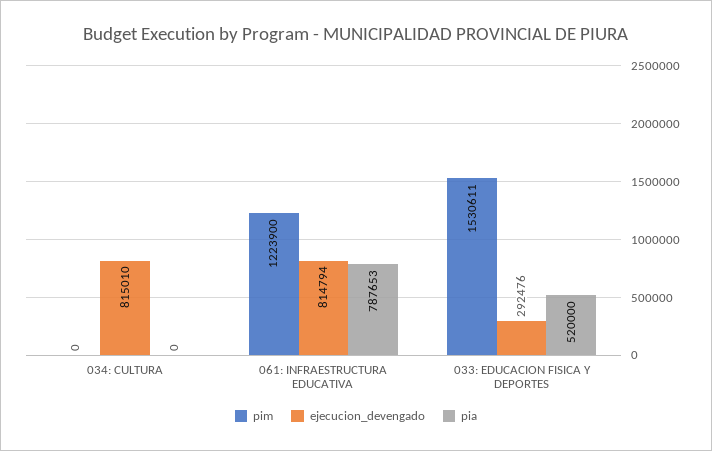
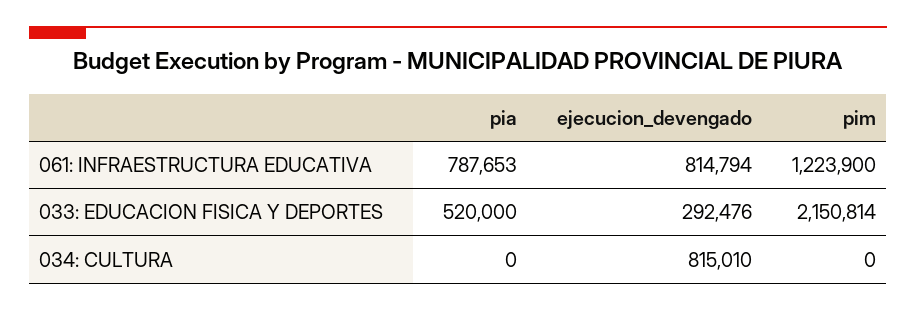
  {
    "pim": {
      "034: CULTURA": 0,
      "061: INFRAESTRUCTURA EDUCATIVA": 1223900,
-     "033: EDUCACION FISICA Y DEPORTES": 1530611
+     "033: EDUCACION FISICA Y DEPORTES": 2150814
    },
    "ejecucion_devengado": {
      "034: CULTURA": 815010,
      "061: INFRAESTRUCTURA EDUCATIVA": 814794,
      "033: EDUCACION FISICA Y DEPORTES": 292476
    },
    "pia": {
      "034: CULTURA": 0,
      "061: INFRAESTRUCTURA EDUCATIVA": 787653,
      "033: EDUCACION FISICA Y DEPORTES": 520000
    }
  }

